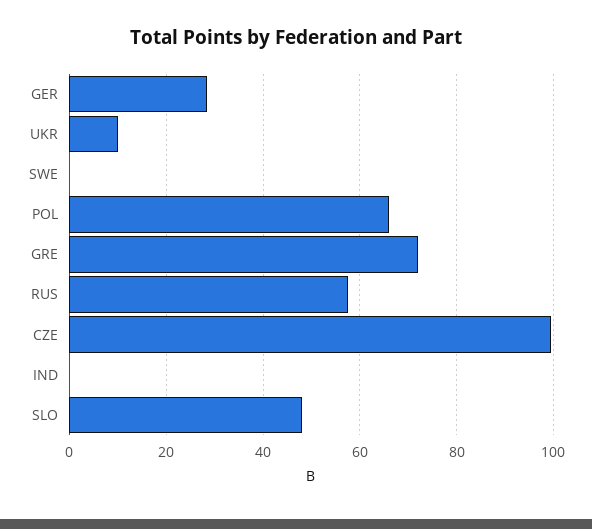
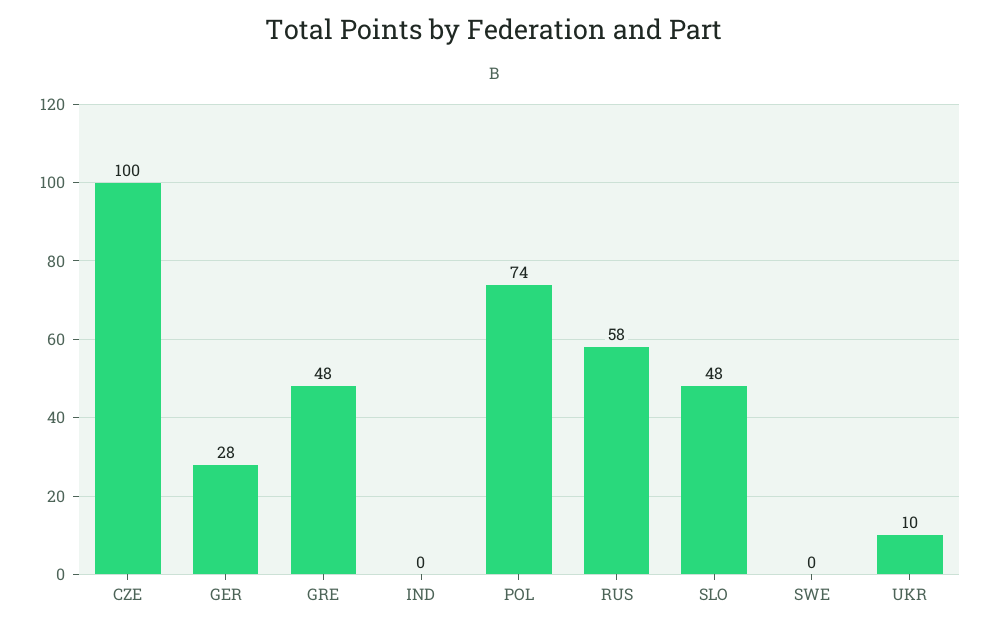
  {
    "GER": 28,
    "UKR": 10,
    "SWE": 0,
-   "POL": 66,
+   "POL": 74,
-   "GRE": 72,
+   "GRE": 48,
    "RUS": 58,
    "CZE": 100,
    "IND": 0,
    "SLO": 48
  }

